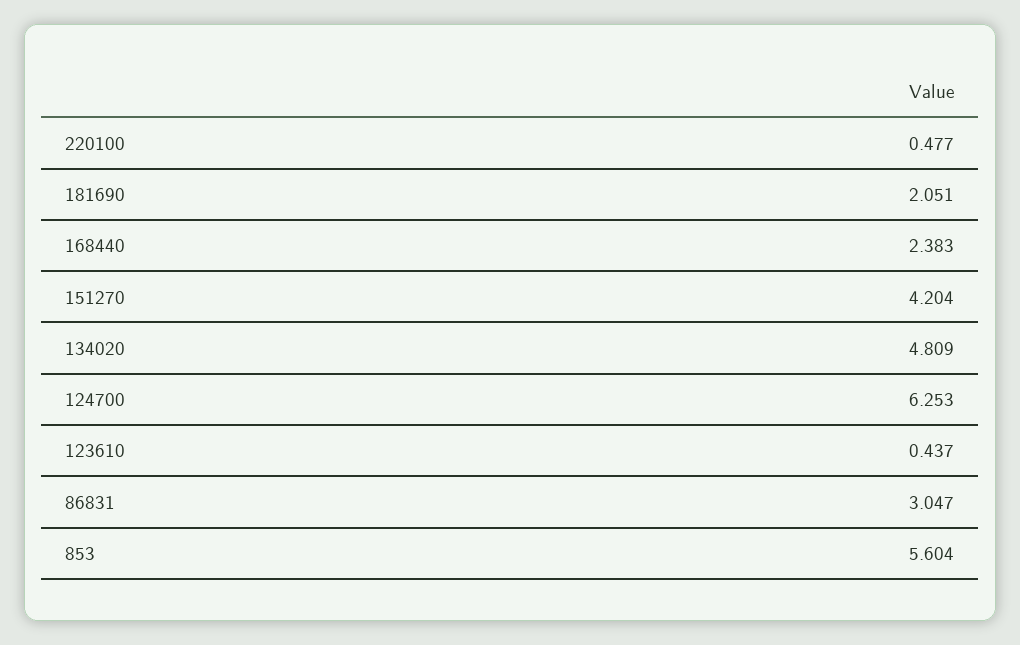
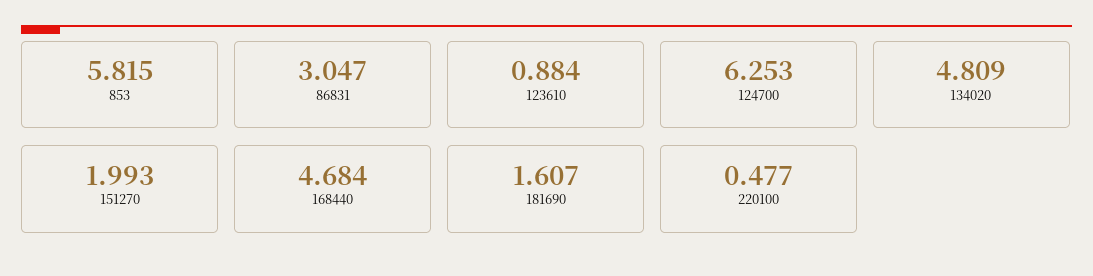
  {
    "220100": 0.477,
-   "181690": 2.051,
+   "181690": 1.607,
-   "168440": 2.383,
+   "168440": 4.684,
-   "151270": 4.204,
+   "151270": 1.993,
    "134020": 4.809,
    "124700": 6.253,
-   "123610": 0.437,
+   "123610": 0.884,
    "86831": 3.047,
-   "853": 5.604
+   "853": 5.815
  }

